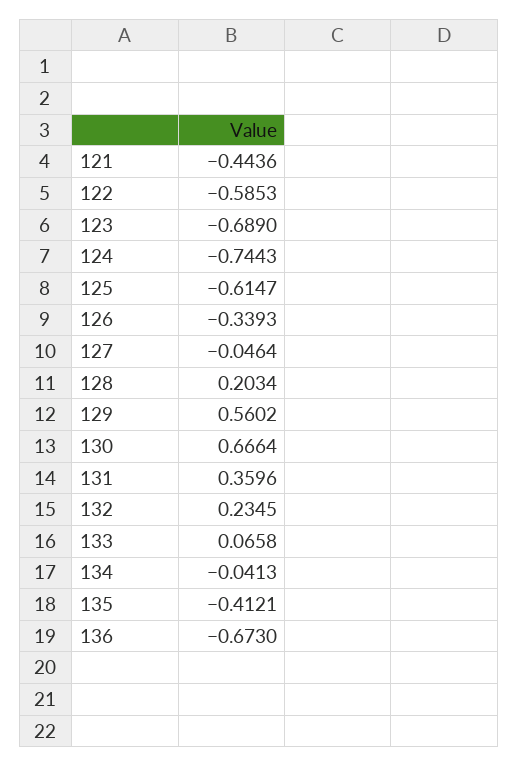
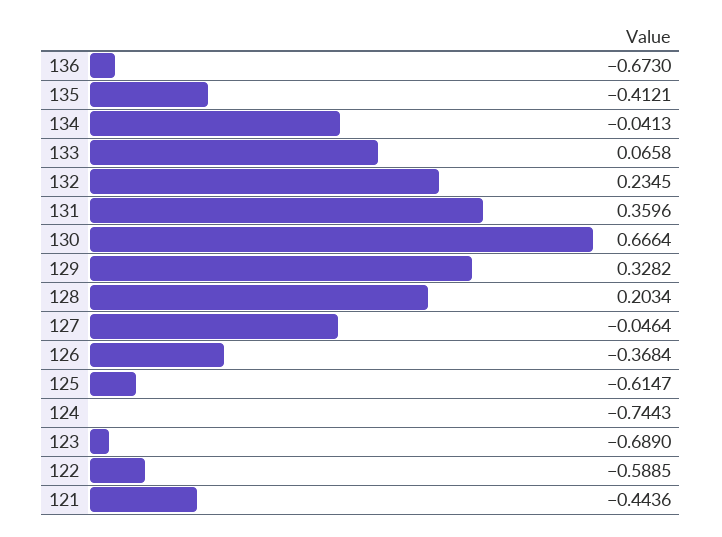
  {
    "121": -0.4436,
-   "122": -0.5853,
+   "122": -0.5885,
    "123": -0.689,
    "124": -0.7443,
    "125": -0.6147,
-   "126": -0.3393,
+   "126": -0.3684,
    "127": -0.0464,
    "128": 0.2034,
-   "129": 0.5602,
+   "129": 0.3282,
    "130": 0.6664,
    "131": 0.3596,
    "132": 0.2345,
    "133": 0.0658,
    "134": -0.0413,
    "135": -0.4121,
    "136": -0.673
  }

